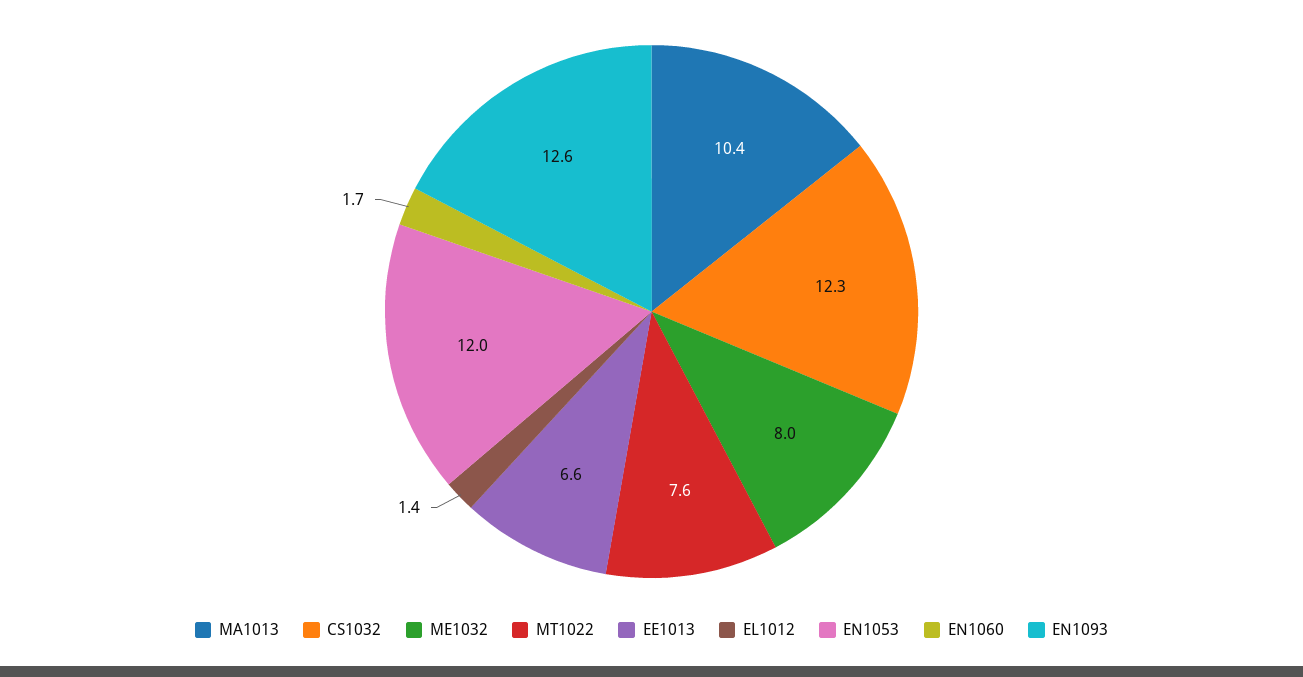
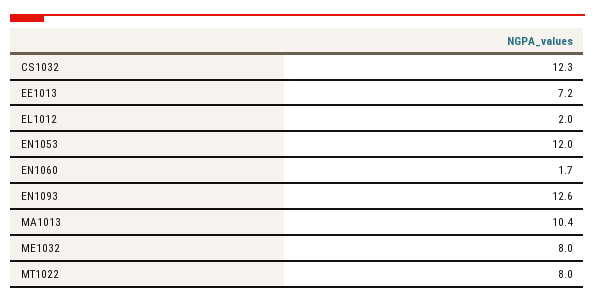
  {
    "MA1013": 10.4,
    "CS1032": 12.3,
    "ME1032": 8,
-   "MT1022": 7.6,
+   "MT1022": 8,
-   "EE1013": 6.6,
+   "EE1013": 7.2,
-   "EL1012": 1.4,
+   "EL1012": 2,
    "EN1053": 12,
    "EN1060": 1.7,
    "EN1093": 12.6
  }

